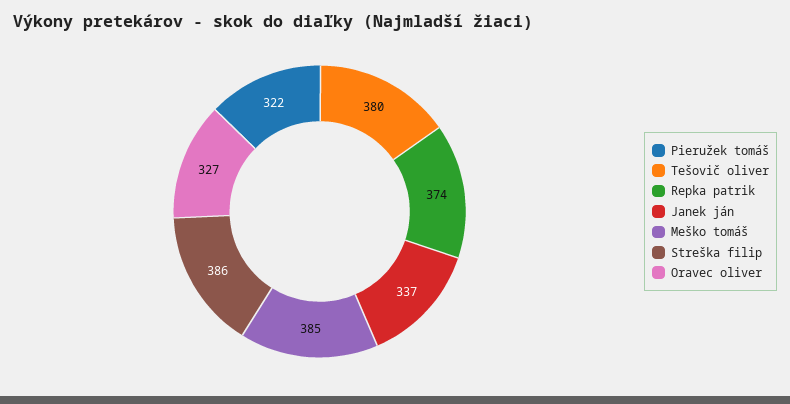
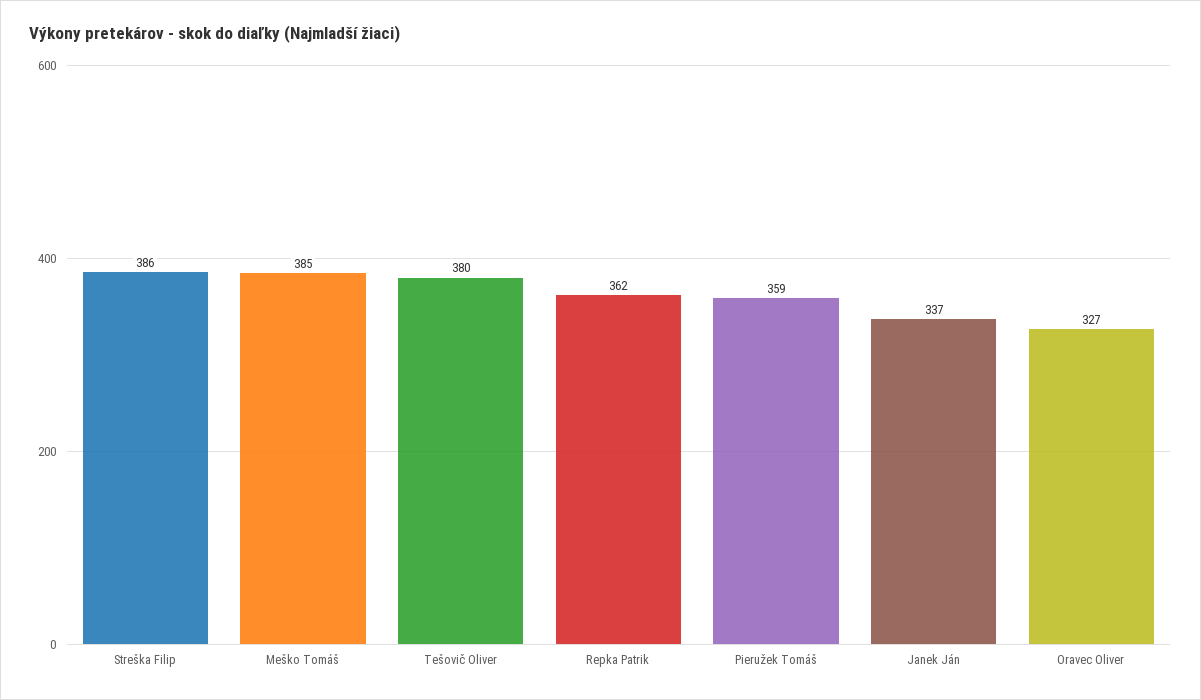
  {
-   "Pieružek tomáš": 322,
+   "Pieružek tomáš": 359,
    "Tešovič oliver": 380,
-   "Repka patrik": 374,
+   "Repka patrik": 362,
    "Janek ján": 337,
    "Meško tomáš": 385,
    "Streška filip": 386,
    "Oravec oliver": 327
  }

